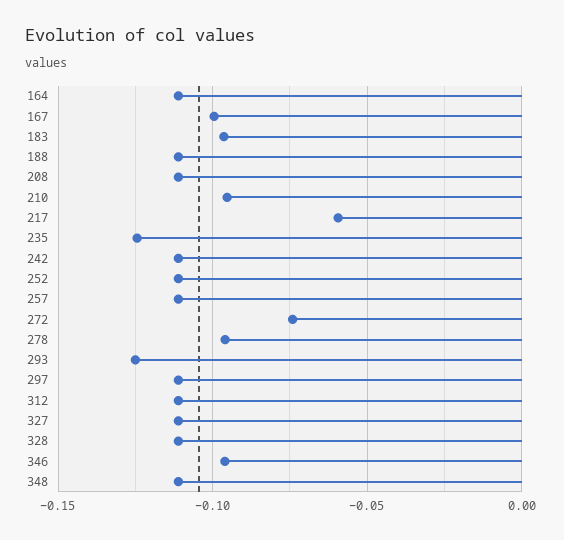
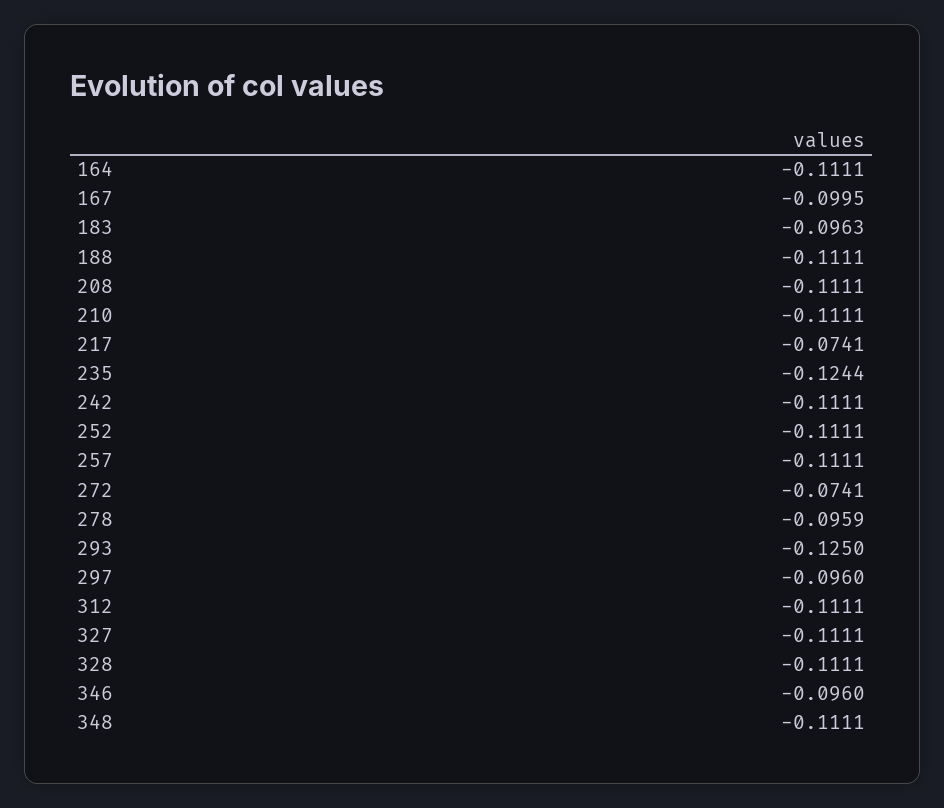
  {
    "164": -0.1111,
    "167": -0.0995,
    "183": -0.0963,
    "188": -0.1111,
    "208": -0.1111,
-   "210": -0.095,
+   "210": -0.1111,
-   "217": -0.06,
+   "217": -0.0741,
    "235": -0.1244,
    "242": -0.1111,
    "252": -0.1111,
    "257": -0.1111,
    "272": -0.0741,
    "278": -0.0959,
    "293": -0.125,
-   "297": -0.11,
+   "297": -0.096,
    "312": -0.1111,
    "327": -0.1111,
    "328": -0.1111,
    "346": -0.096,
    "348": -0.1111
  }

